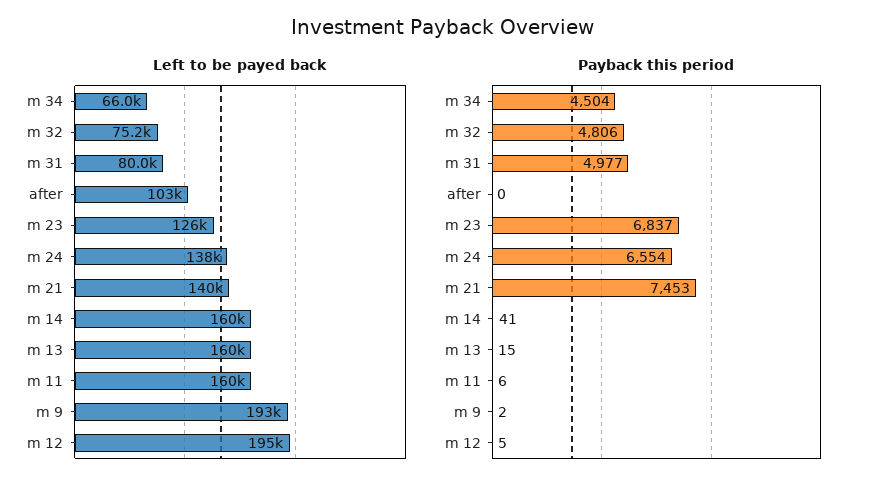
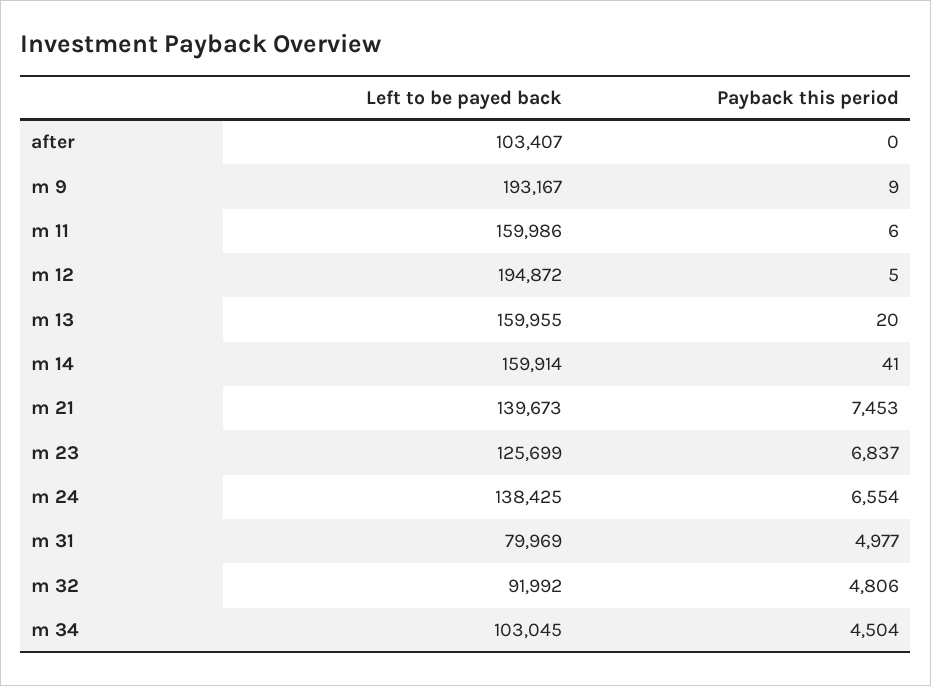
  {
    "Left to be payed back": {
-     "m 34": 66000,
+     "m 34": 103045,
-     "m 32": 75200,
+     "m 32": 91992,
      "m 31": 79969,
      "after": 103407,
      "m 23": 125699,
      "m 24": 138425,
      "m 21": 139673,
      "m 14": 159914,
      "m 13": 159955,
      "m 11": 159986,
      "m 9": 193167,
      "m 12": 194872
    },
    "Payback this period": {
      "m 34": 4504,
      "m 32": 4806,
      "m 31": 4977,
      "after": 0,
      "m 23": 6837,
      "m 24": 6554,
      "m 21": 7453,
      "m 14": 41,
-     "m 13": 15,
+     "m 13": 20,
      "m 11": 6,
-     "m 9": 2,
+     "m 9": 9,
      "m 12": 5
    }
  }

